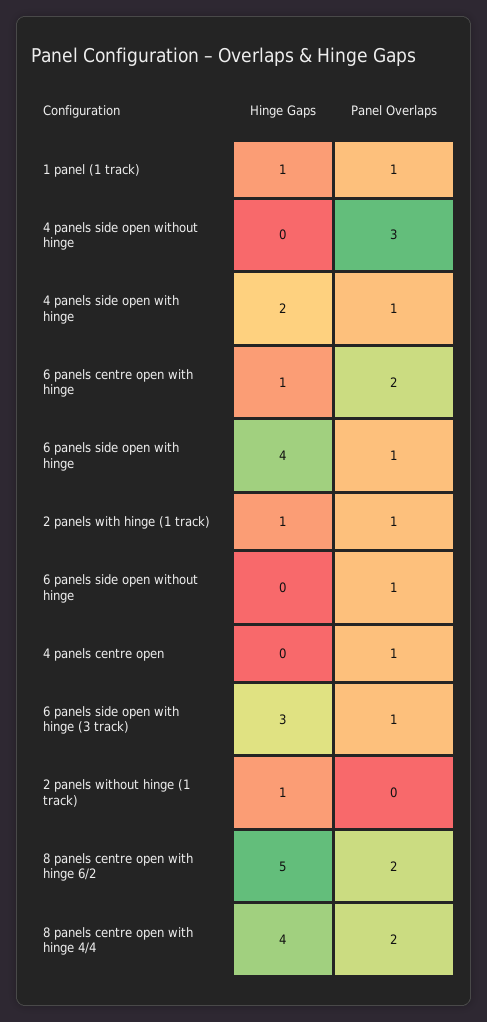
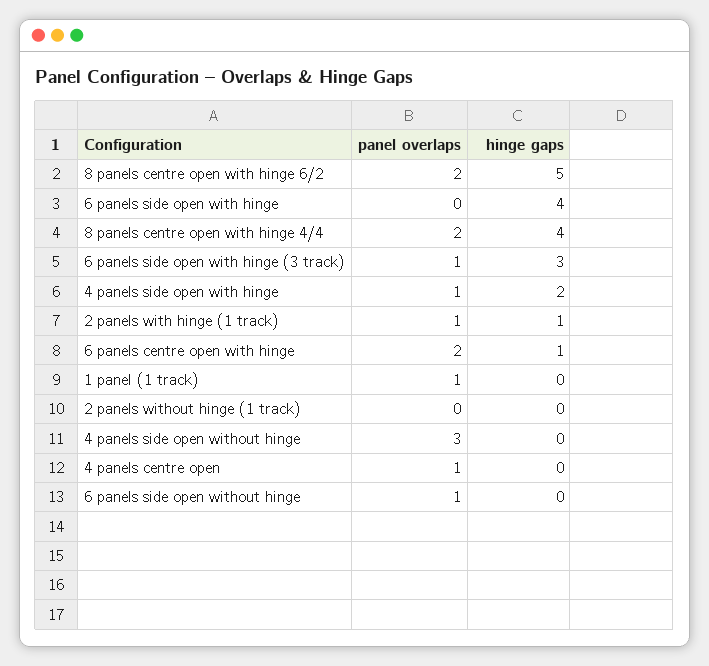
  {
    "Hinge Gaps": {
-     "1 panel (1 track)": 1,
+     "1 panel (1 track)": 0,
      "4 panels side open without hinge": 0,
      "4 panels side open with hinge": 2,
      "6 panels centre open with hinge": 1,
      "6 panels side open with hinge": 4,
      "2 panels with hinge (1 track)": 1,
      "6 panels side open without hinge": 0,
      "4 panels centre open": 0,
      "6 panels side open with hinge (3 track)": 3,
-     "2 panels without hinge (1 track)": 1,
+     "2 panels without hinge (1 track)": 0,
      "8 panels centre open with hinge 6/2": 5,
      "8 panels centre open with hinge 4/4": 4
    },
    "Panel Overlaps": {
      "1 panel (1 track)": 1,
      "4 panels side open without hinge": 3,
      "4 panels side open with hinge": 1,
      "6 panels centre open with hinge": 2,
-     "6 panels side open with hinge": 1,
+     "6 panels side open with hinge": 0,
      "2 panels with hinge (1 track)": 1,
      "6 panels side open without hinge": 1,
      "4 panels centre open": 1,
      "6 panels side open with hinge (3 track)": 1,
      "2 panels without hinge (1 track)": 0,
      "8 panels centre open with hinge 6/2": 2,
      "8 panels centre open with hinge 4/4": 2
    }
  }

